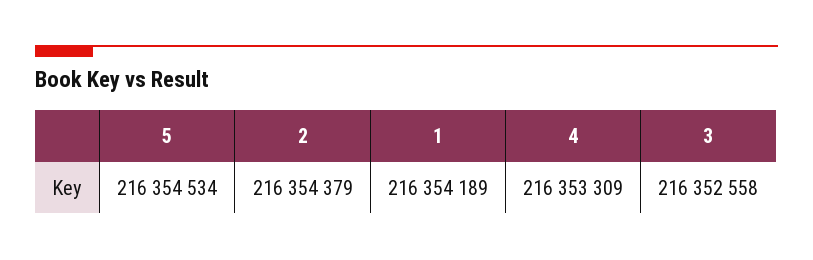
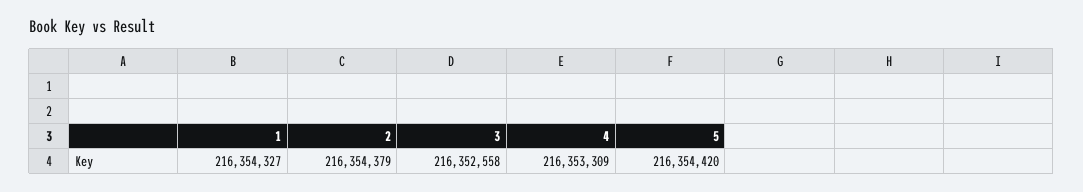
  {
-   "5": 216354534,
+   "5": 216354420,
    "2": 216354379,
-   "1": 216354189,
+   "1": 216354327,
    "4": 216353309,
    "3": 216352558
  }

